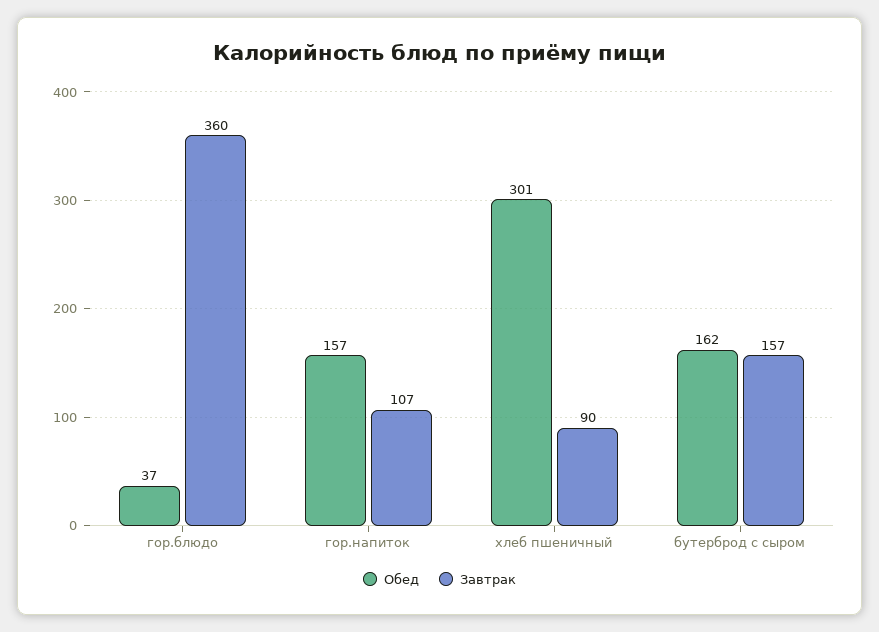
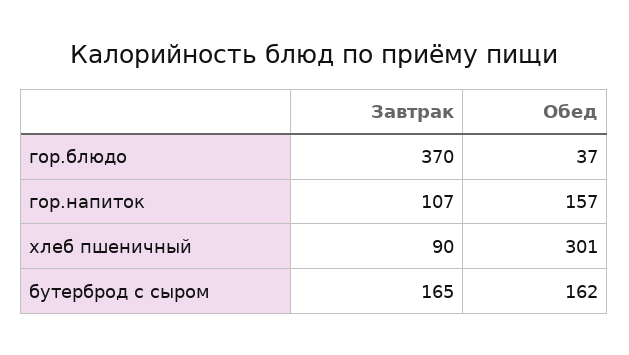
  {
    "Обед": {
      "гор.блюдо": 37,
      "гор.напиток": 157,
      "хлеб пшеничный": 301,
      "бутерброд с сыром": 162
    },
    "Завтрак": {
-     "гор.блюдо": 360,
+     "гор.блюдо": 370,
      "гор.напиток": 107,
      "хлеб пшеничный": 90,
-     "бутерброд с сыром": 157
+     "бутерброд с сыром": 165
    }
  }

